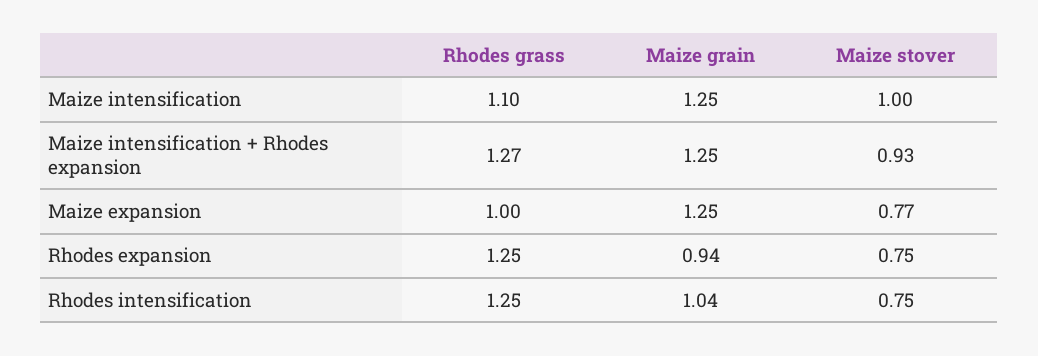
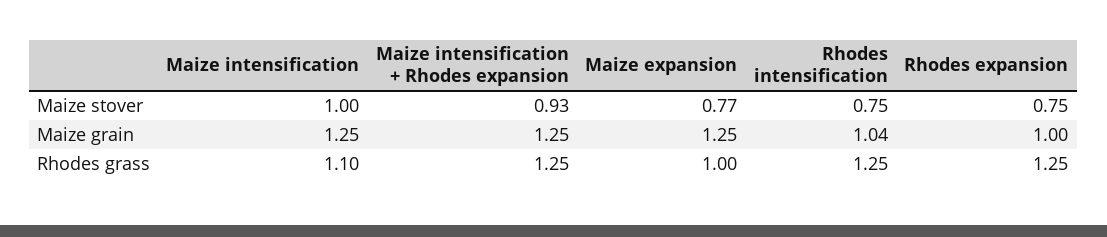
  {
    "Rhodes grass": {
      "Maize intensification": 1.1,
-     "Maize intensification + Rhodes expansion": 1.27,
+     "Maize intensification + Rhodes expansion": 1.25,
      "Maize expansion": 1,
      "Rhodes expansion": 1.25,
      "Rhodes intensification": 1.25
    },
    "Maize grain": {
      "Maize intensification": 1.25,
      "Maize intensification + Rhodes expansion": 1.25,
      "Maize expansion": 1.25,
-     "Rhodes expansion": 0.94,
+     "Rhodes expansion": 1,
      "Rhodes intensification": 1.04
    },
    "Maize stover": {
      "Maize intensification": 1,
      "Maize intensification + Rhodes expansion": 0.93,
      "Maize expansion": 0.77,
      "Rhodes expansion": 0.75,
      "Rhodes intensification": 0.75
    }
  }

